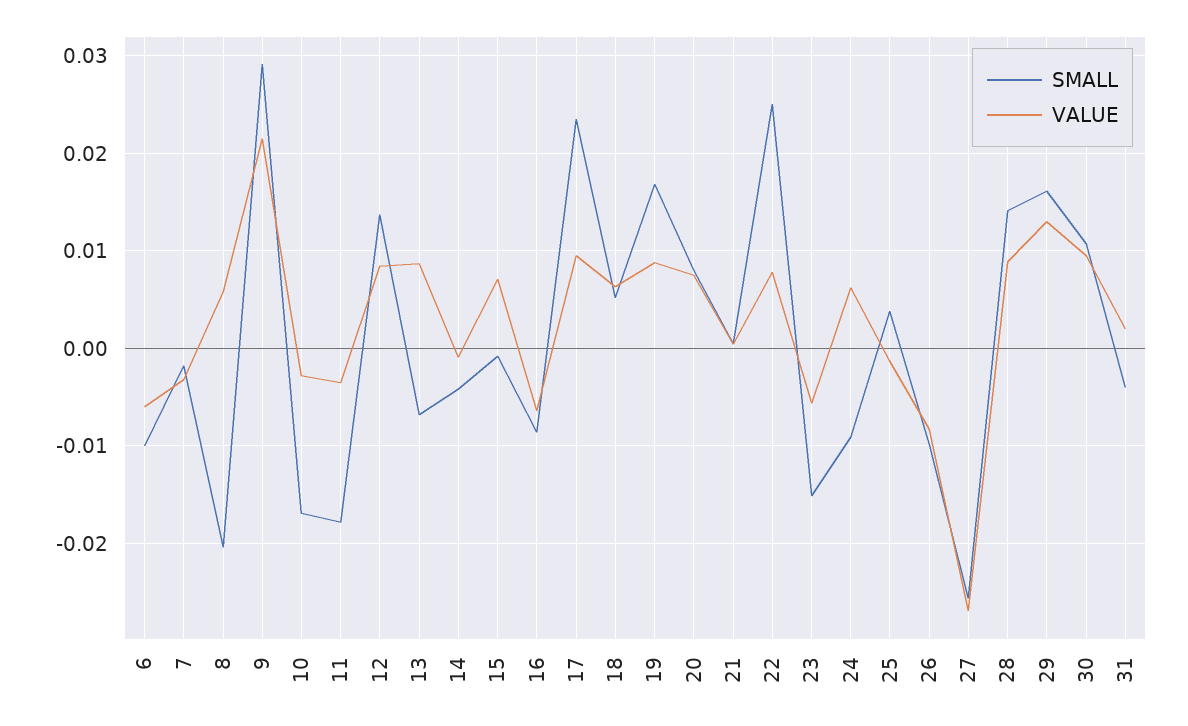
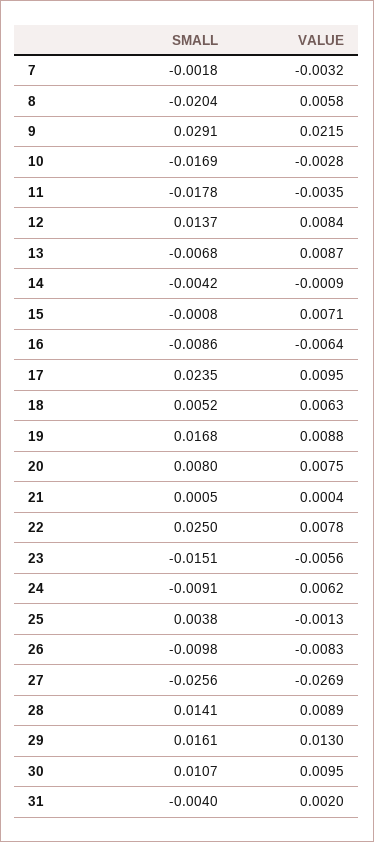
  {
    "SMALL": {
-     "6": -0.01,
      "7": -0.0018,
      "8": -0.0204,
      "9": 0.0291,
      "10": -0.0169,
      "11": -0.0178,
      "12": 0.0137,
      "13": -0.0068,
      "14": -0.0042,
      "15": -0.0008,
      "16": -0.0086,
      "17": 0.0235,
      "18": 0.0052,
      "19": 0.0168,
      "20": 0.008,
      "21": 0.0005,
      "22": 0.025,
      "23": -0.0151,
      "24": -0.0091,
      "25": 0.0038,
      "26": -0.0098,
      "27": -0.0256,
      "28": 0.0141,
      "29": 0.0161,
      "30": 0.0107,
      "31": -0.004
    },
    "VALUE": {
-     "6": -0.006,
      "7": -0.0032,
      "8": 0.0058,
      "9": 0.0215,
      "10": -0.0028,
      "11": -0.0035,
      "12": 0.0084,
      "13": 0.0087,
      "14": -0.0009,
      "15": 0.0071,
      "16": -0.0064,
      "17": 0.0095,
      "18": 0.0063,
      "19": 0.0088,
      "20": 0.0075,
      "21": 0.0004,
      "22": 0.0078,
      "23": -0.0056,
      "24": 0.0062,
      "25": -0.0013,
      "26": -0.0083,
      "27": -0.0269,
      "28": 0.0089,
      "29": 0.013,
      "30": 0.0095,
      "31": 0.002
    }
  }

